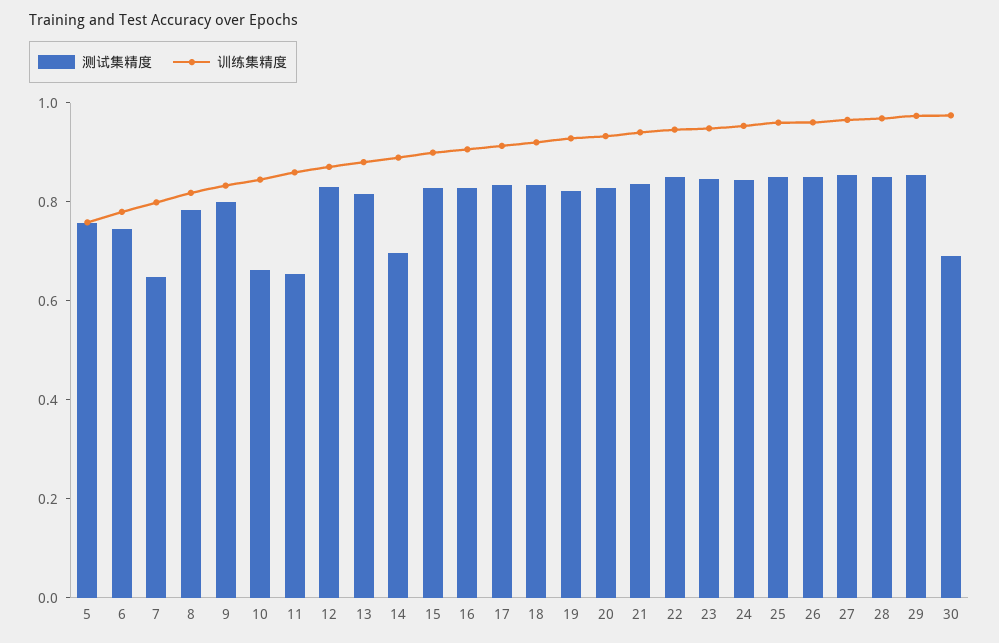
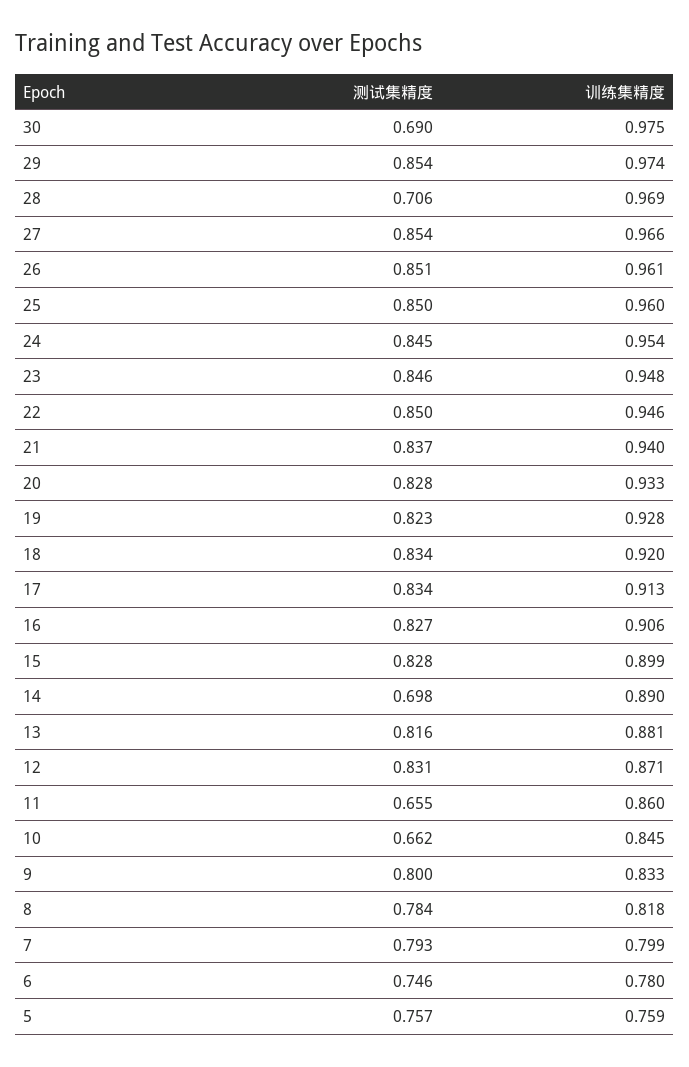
  {
    "测试集精度": {
      "5": 0.757,
      "6": 0.746,
-     "7": 0.65,
+     "7": 0.793,
      "8": 0.784,
      "9": 0.8,
      "10": 0.662,
      "11": 0.655,
      "12": 0.831,
      "13": 0.816,
      "14": 0.698,
      "15": 0.828,
      "16": 0.827,
      "17": 0.834,
      "18": 0.834,
      "19": 0.823,
      "20": 0.828,
      "21": 0.837,
      "22": 0.85,
      "23": 0.846,
      "24": 0.845,
      "25": 0.85,
      "26": 0.851,
      "27": 0.854,
-     "28": 0.85,
+     "28": 0.706,
      "29": 0.854,
      "30": 0.69
    },
    "训练集精度": {
      "5": 0.759,
      "6": 0.78,
      "7": 0.799,
      "8": 0.818,
      "9": 0.833,
      "10": 0.845,
      "11": 0.86,
      "12": 0.871,
      "13": 0.881,
      "14": 0.89,
      "15": 0.899,
      "16": 0.906,
      "17": 0.913,
      "18": 0.92,
      "19": 0.928,
      "20": 0.933,
      "21": 0.94,
      "22": 0.946,
      "23": 0.948,
      "24": 0.954,
      "25": 0.96,
      "26": 0.961,
      "27": 0.966,
      "28": 0.969,
      "29": 0.974,
      "30": 0.975
    }
  }

